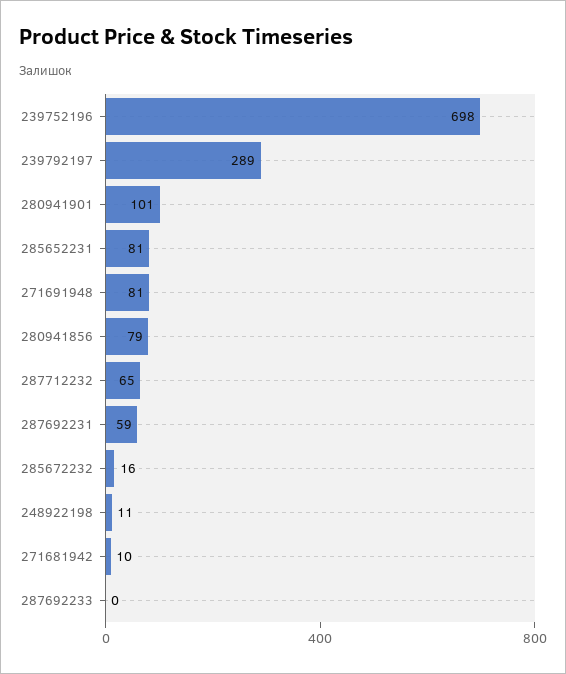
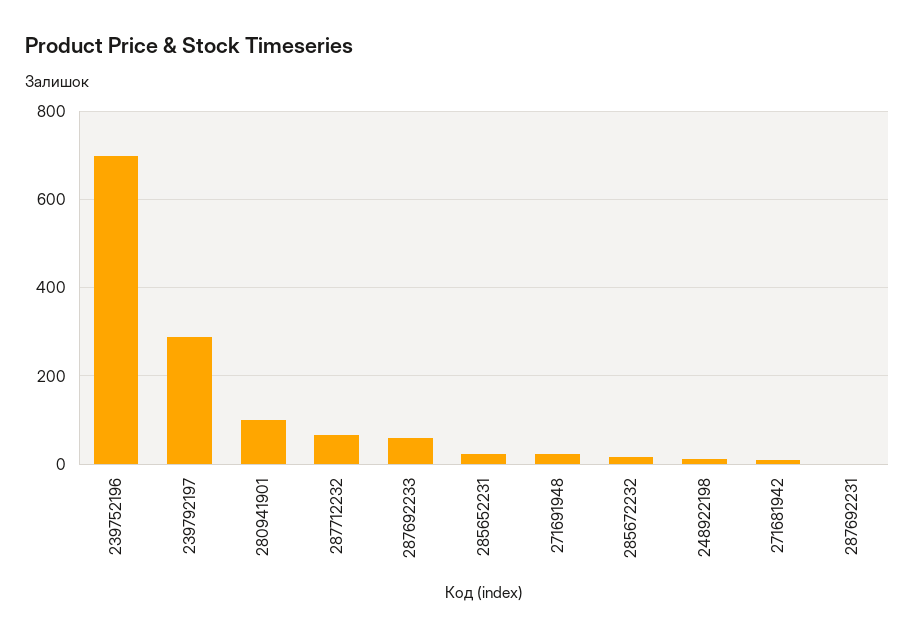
  {
    "239752196": 698,
    "239792197": 289,
    "280941901": 101,
-   "285652231": 81,
+   "285652231": 20,
-   "271691948": 81,
+   "271691948": 20,
-   "280941856": 79,
    "287712232": 65,
-   "287692231": 59,
+   "287692231": 0,
    "285672232": 16,
    "248922198": 11,
    "271681942": 10,
-   "287692233": 0
+   "287692233": 60
  }

